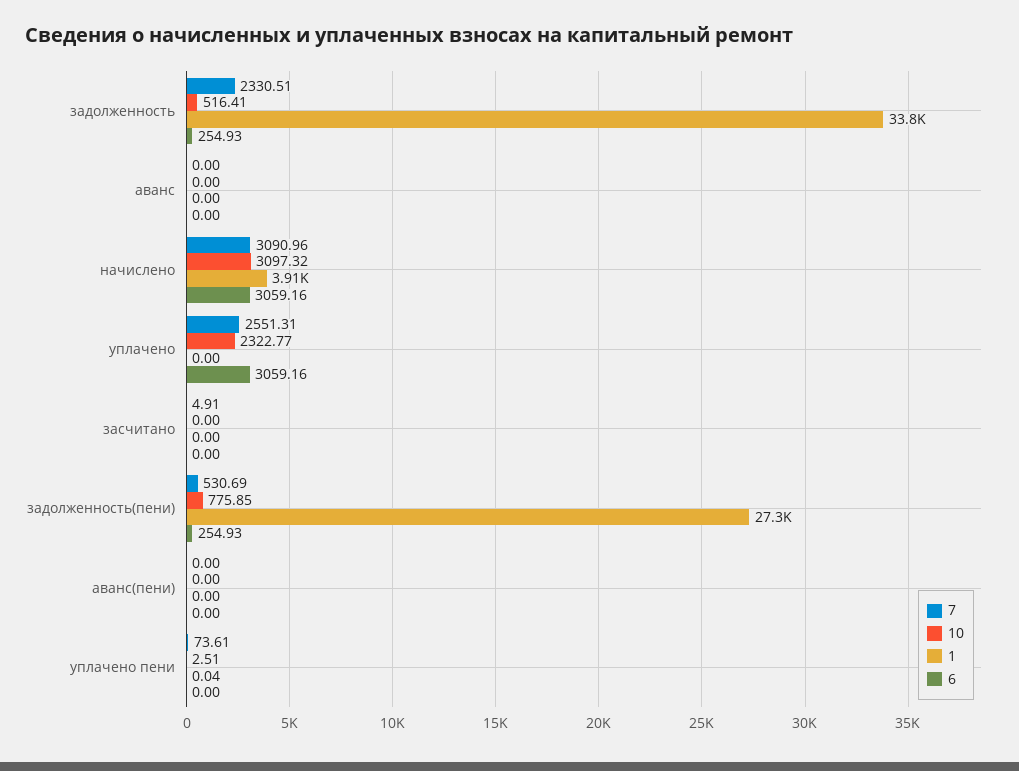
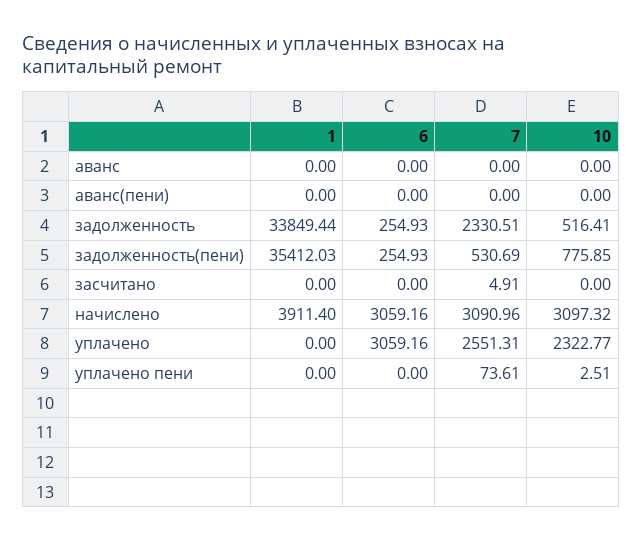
  {
    "7": {
      "задолженность": 2330.51,
      "аванс": 0,
      "начислено": 3090.96,
      "уплачено": 2551.31,
      "засчитано": 4.91,
      "задолженность(пени)": 530.69,
      "аванс(пени)": 0,
      "уплачено пени": 73.61
    },
    "10": {
      "задолженность": 516.41,
      "аванс": 0,
      "начислено": 3097.32,
      "уплачено": 2322.77,
      "засчитано": 0,
      "задолженность(пени)": 775.85,
      "аванс(пени)": 0,
      "уплачено пени": 2.51
    },
    "1": {
      "задолженность": 33849.44,
      "аванс": 0,
      "начислено": 3911.4,
      "уплачено": 0,
      "засчитано": 0,
-     "задолженность(пени)": 27300,
+     "задолженность(пени)": 35412.03,
      "аванс(пени)": 0,
-     "уплачено пени": 0.04
+     "уплачено пени": 0
    },
    "6": {
      "задолженность": 254.93,
      "аванс": 0,
      "начислено": 3059.16,
      "уплачено": 3059.16,
      "засчитано": 0,
      "задолженность(пени)": 254.93,
      "аванс(пени)": 0,
      "уплачено пени": 0
    }
  }

